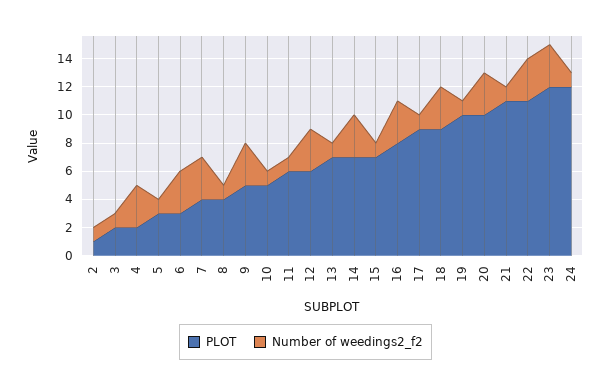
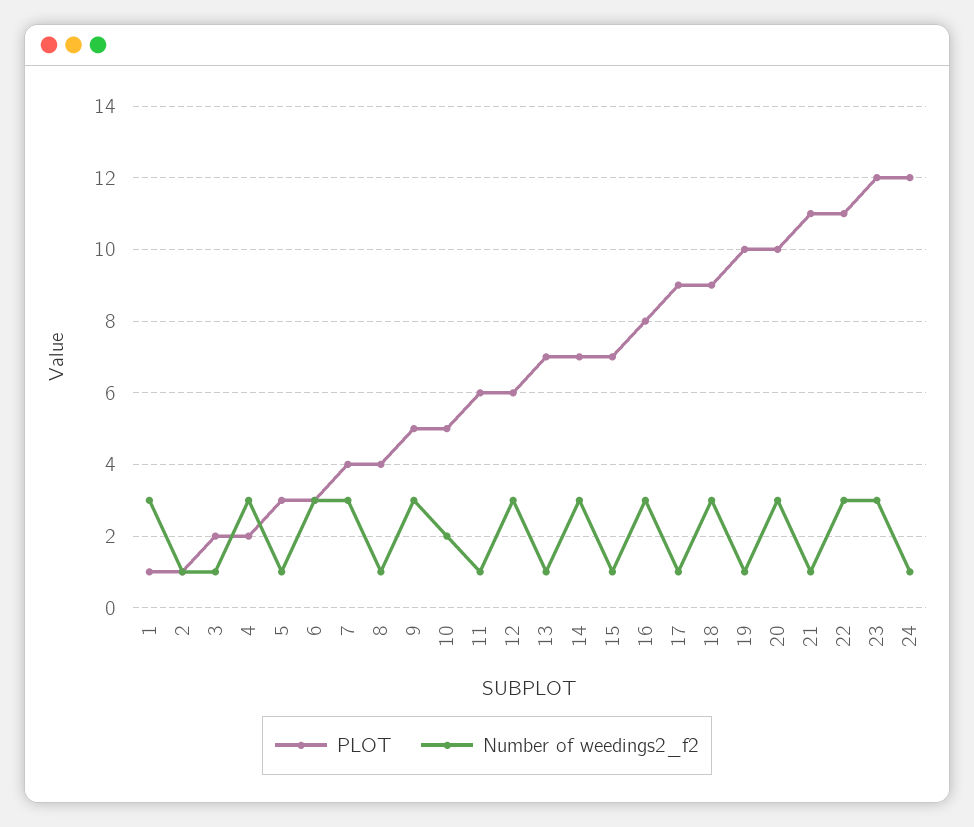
  {
    "PLOT": {
      "2": 1,
      "3": 2,
      "4": 2,
      "5": 3,
      "6": 3,
      "7": 4,
      "8": 4,
      "9": 5,
      "10": 5,
      "11": 6,
      "12": 6,
      "13": 7,
      "14": 7,
      "15": 7,
      "16": 8,
      "17": 9,
      "18": 9,
      "19": 10,
      "20": 10,
      "21": 11,
      "22": 11,
      "23": 12,
-     "24": 12
+     "24": 12,
+     "1": 1
    },
    "Number of weedings2_f2": {
      "2": 1,
      "3": 1,
      "4": 3,
      "5": 1,
      "6": 3,
      "7": 3,
      "8": 1,
      "9": 3,
-     "10": 1,
+     "10": 2,
      "11": 1,
      "12": 3,
      "13": 1,
      "14": 3,
      "15": 1,
      "16": 3,
      "17": 1,
      "18": 3,
      "19": 1,
      "20": 3,
      "21": 1,
      "22": 3,
      "23": 3,
-     "24": 1
+     "24": 1,
+     "1": 3
    }
  }

